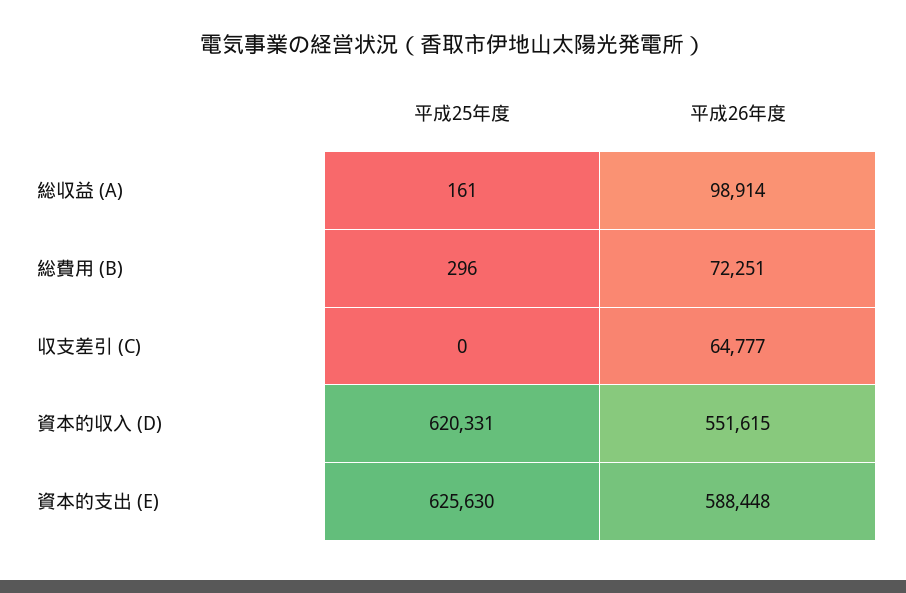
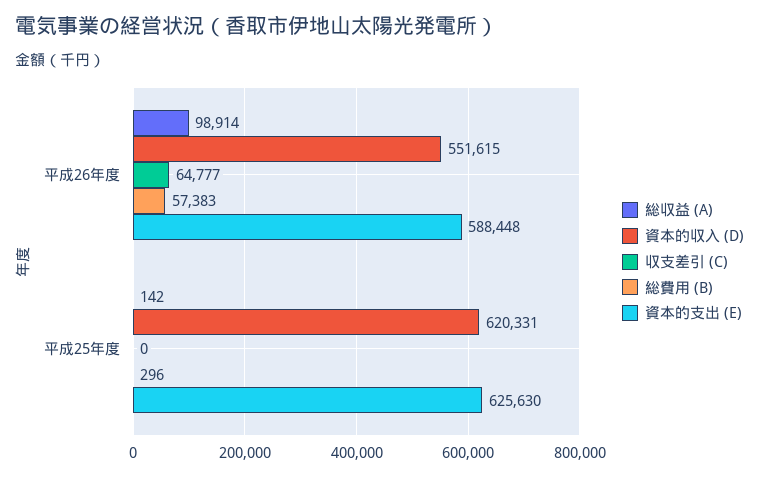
  {
    "総収益 (A)": {
-     "平成25年度": 161,
+     "平成25年度": 142,
      "平成26年度": 98914
    },
    "総費用 (B)": {
      "平成25年度": 296,
-     "平成26年度": 72251
+     "平成26年度": 57383
    },
    "収支差引 (C)": {
      "平成25年度": 0,
      "平成26年度": 64777
    },
    "資本的収入 (D)": {
      "平成25年度": 620331,
      "平成26年度": 551615
    },
    "資本的支出 (E)": {
      "平成25年度": 625630,
      "平成26年度": 588448
    }
  }

